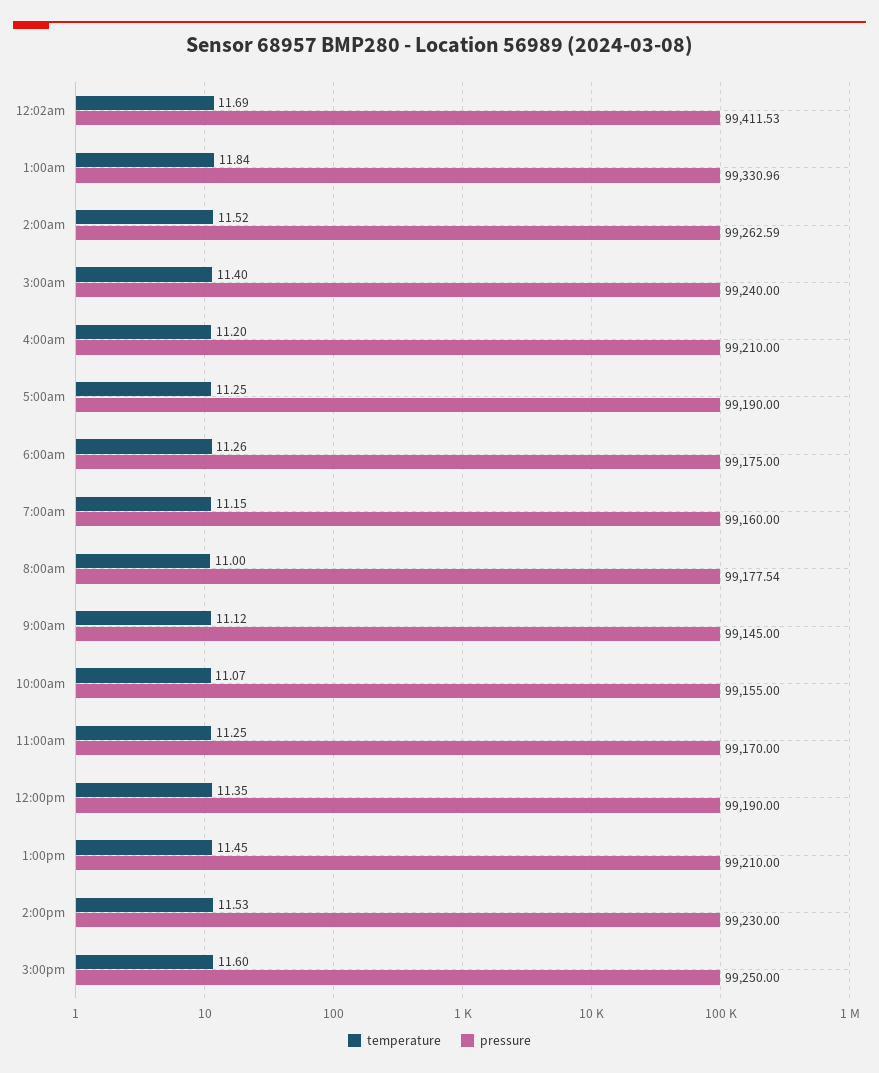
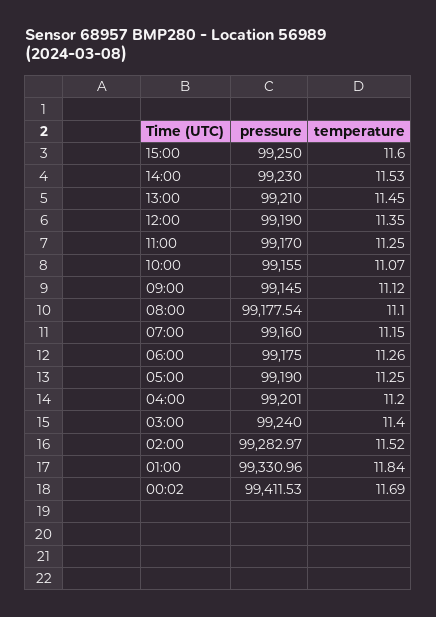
  {
    "temperature": {
      "12:02am": 11.69,
      "1:00am": 11.84,
      "2:00am": 11.52,
      "3:00am": 11.4,
      "4:00am": 11.2,
      "5:00am": 11.25,
      "6:00am": 11.26,
      "7:00am": 11.15,
-     "8:00am": 11,
+     "8:00am": 11.1,
      "9:00am": 11.12,
      "10:00am": 11.07,
      "11:00am": 11.25,
      "12:00pm": 11.35,
      "1:00pm": 11.45,
      "2:00pm": 11.53,
      "3:00pm": 11.6
    },
    "pressure": {
      "12:02am": 99411.53,
      "1:00am": 99330.96,
-     "2:00am": 99262.59,
+     "2:00am": 99282.97,
      "3:00am": 99240,
-     "4:00am": 99210,
+     "4:00am": 99201,
      "5:00am": 99190,
      "6:00am": 99175,
      "7:00am": 99160,
      "8:00am": 99177.54,
      "9:00am": 99145,
      "10:00am": 99155,
      "11:00am": 99170,
      "12:00pm": 99190,
      "1:00pm": 99210,
      "2:00pm": 99230,
      "3:00pm": 99250
    }
  }

